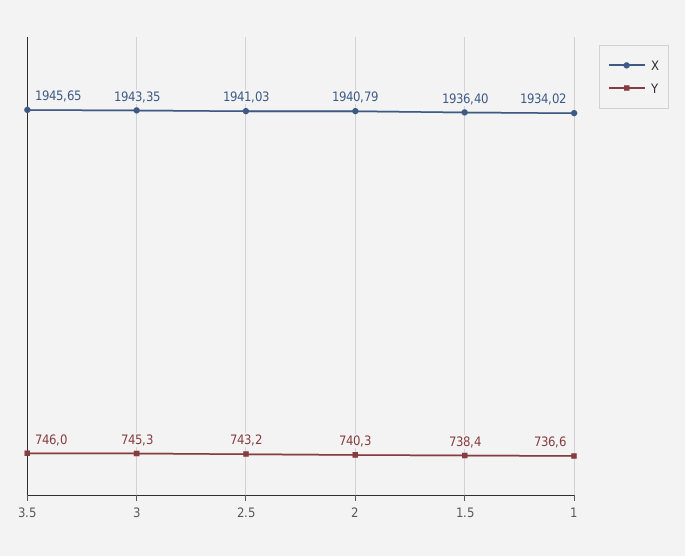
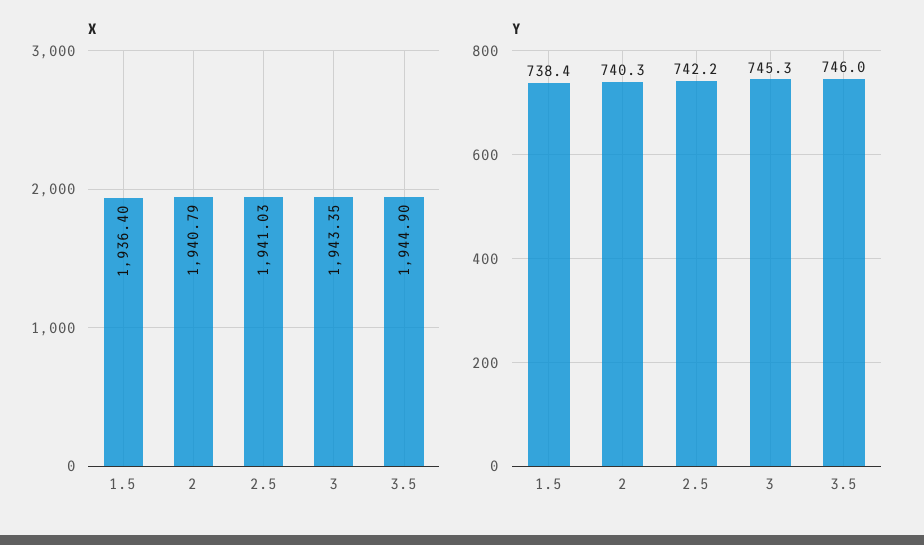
  {
    "X": {
-     "3.5": 1945.65,
+     "3.5": 1944.9,
      "3": 1943.35,
      "2.5": 1941.03,
      "2": 1940.79,
-     "1.5": 1936.4,
+     "1.5": 1936.4
-     "1": 1934.02
    },
    "Y": {
      "3.5": 746,
      "3": 745.3,
-     "2.5": 743.2,
+     "2.5": 742.2,
      "2": 740.3,
-     "1.5": 738.4,
+     "1.5": 738.4
-     "1": 736.6
    }
  }

